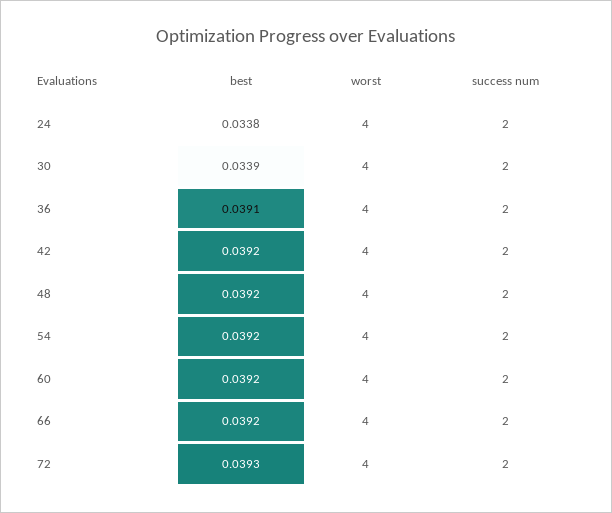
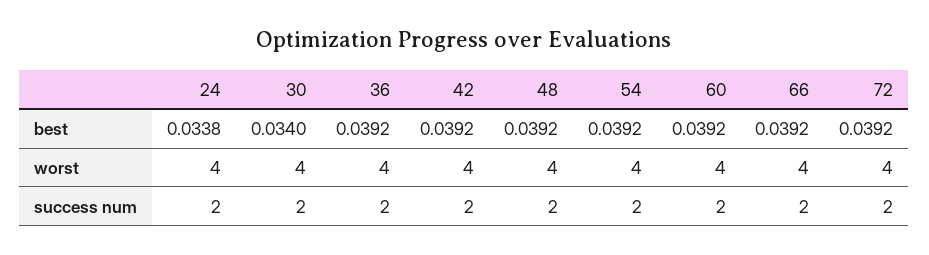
  {
    "best": {
      "24": 0.0338,
-     "30": 0.0339,
+     "30": 0.034,
-     "36": 0.0391,
+     "36": 0.0392,
      "42": 0.0392,
      "48": 0.0392,
      "54": 0.0392,
      "60": 0.0392,
      "66": 0.0392,
-     "72": 0.0393
+     "72": 0.0392
    },
    "worst": {
      "24": 4,
      "30": 4,
      "36": 4,
      "42": 4,
      "48": 4,
      "54": 4,
      "60": 4,
      "66": 4,
      "72": 4
    },
    "success num": {
      "24": 2,
      "30": 2,
      "36": 2,
      "42": 2,
      "48": 2,
      "54": 2,
      "60": 2,
      "66": 2,
      "72": 2
    }
  }

